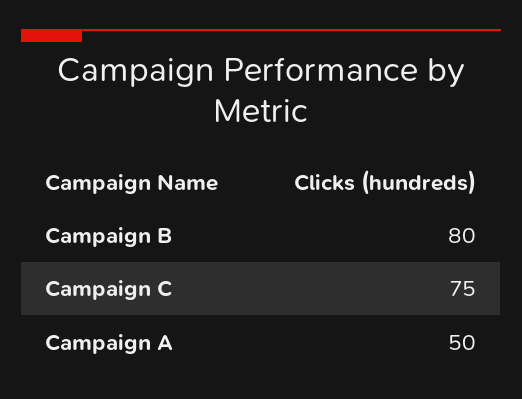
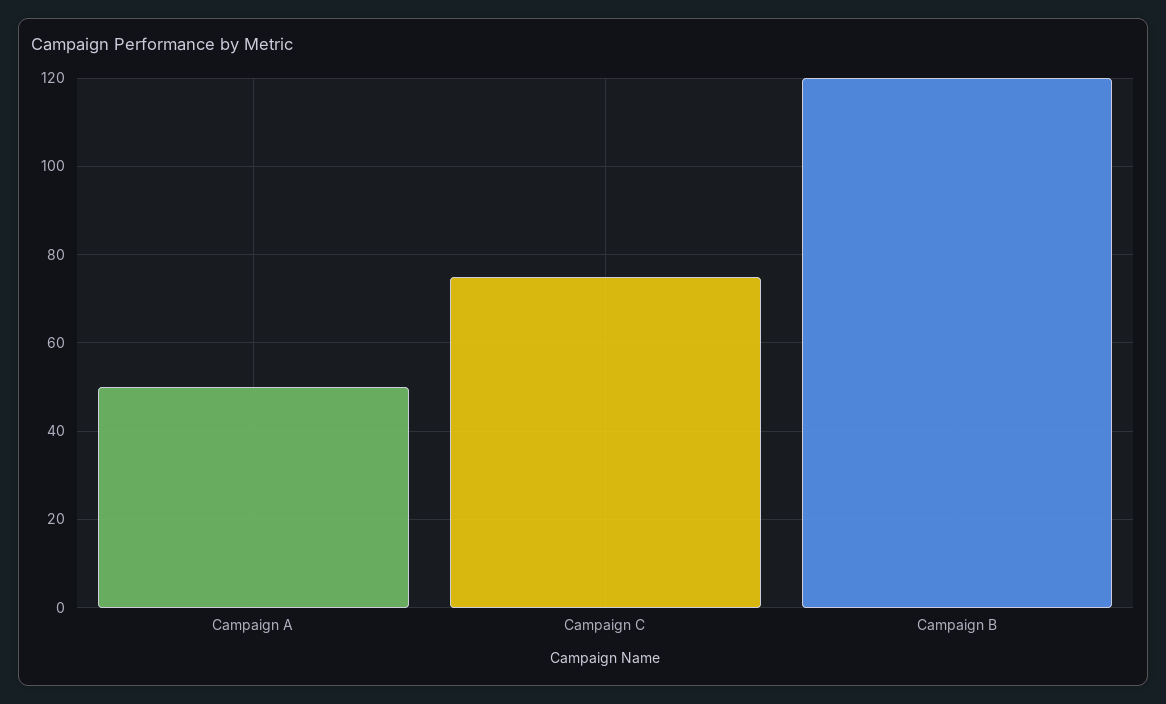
  {
-   "Campaign B": 80,
+   "Campaign B": 120,
    "Campaign C": 75,
    "Campaign A": 50
  }

